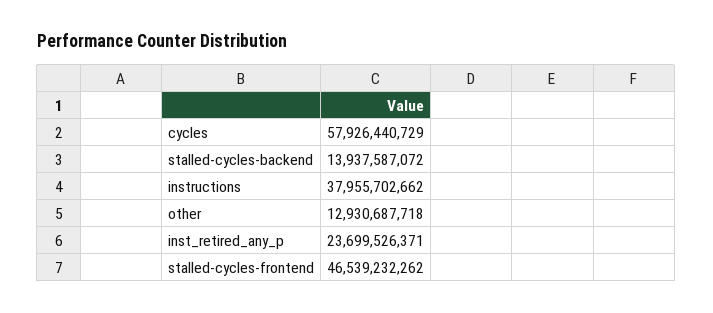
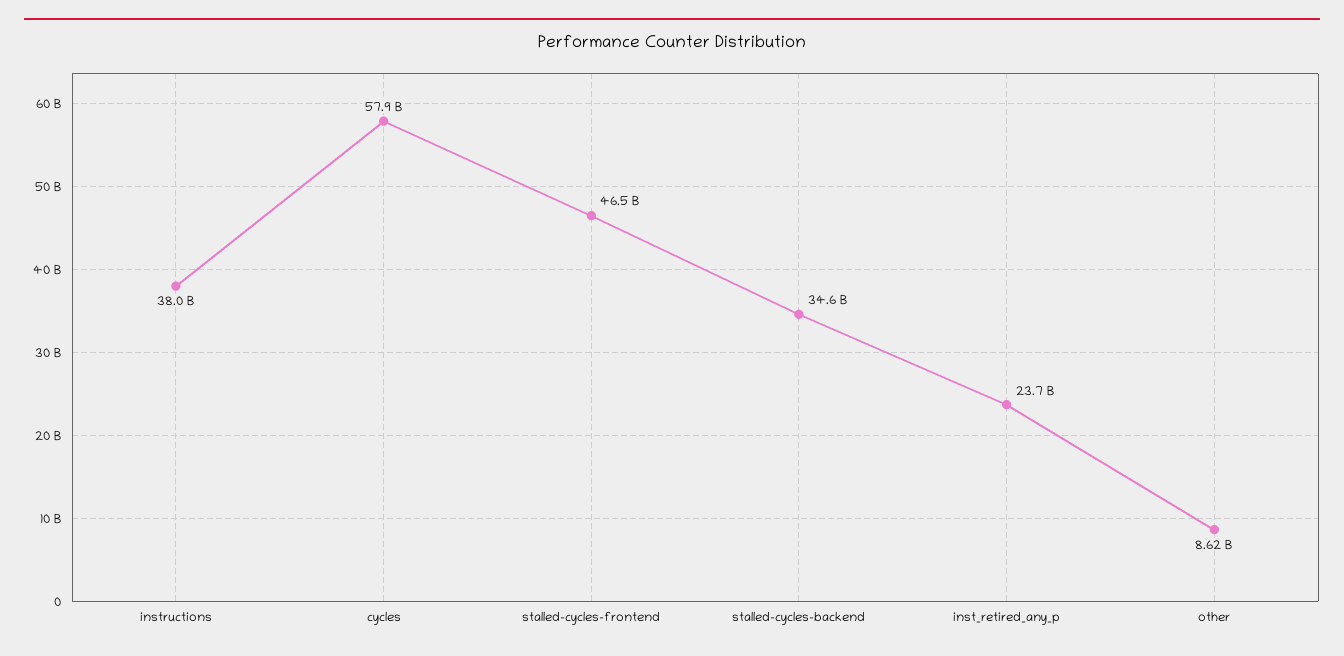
  {
    "cycles": 57926440729,
-   "stalled-cycles-backend": 13937587072,
+   "stalled-cycles-backend": 34600000000,
    "instructions": 37955702662,
-   "other": 12930687718,
+   "other": 8620000000,
    "inst_retired_any_p": 23699526371,
    "stalled-cycles-frontend": 46539232262
  }

